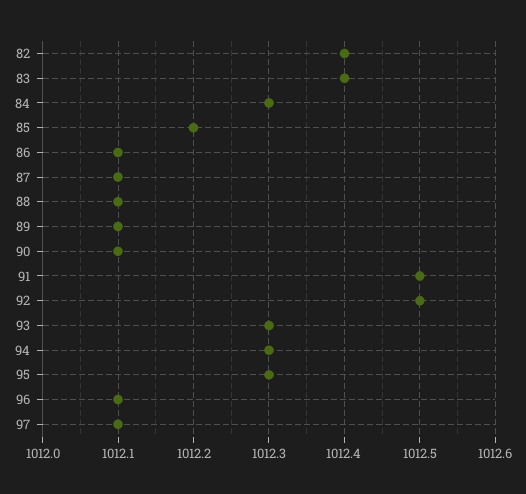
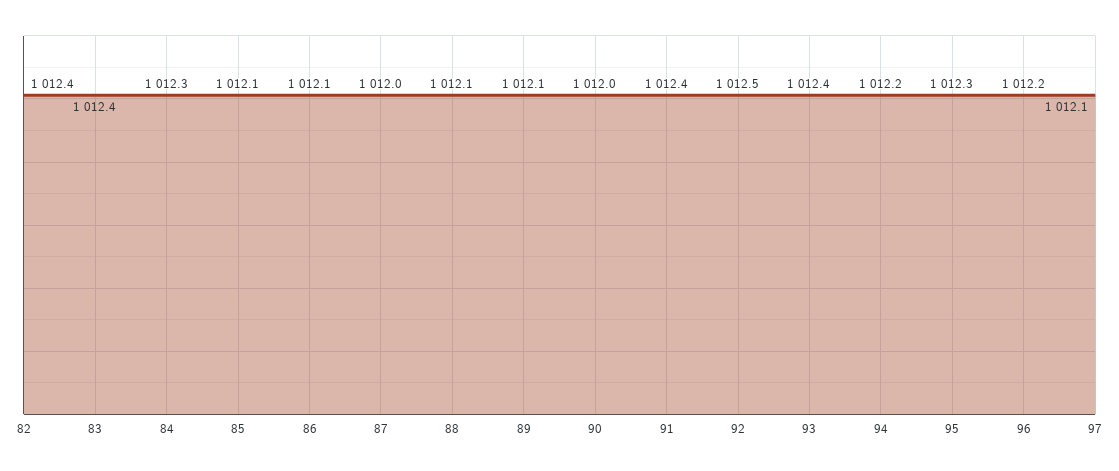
  {
    "82": 1012.4,
    "83": 1012.4,
    "84": 1012.3,
-   "85": 1012.2,
+   "85": 1012.1,
    "86": 1012.1,
-   "87": 1012.1,
+   "87": 1012,
    "88": 1012.1,
    "89": 1012.1,
-   "90": 1012.1,
+   "90": 1012,
-   "91": 1012.5,
+   "91": 1012.4,
    "92": 1012.5,
-   "93": 1012.3,
+   "93": 1012.4,
-   "94": 1012.3,
+   "94": 1012.2,
    "95": 1012.3,
-   "96": 1012.1,
+   "96": 1012.2,
    "97": 1012.1
  }

